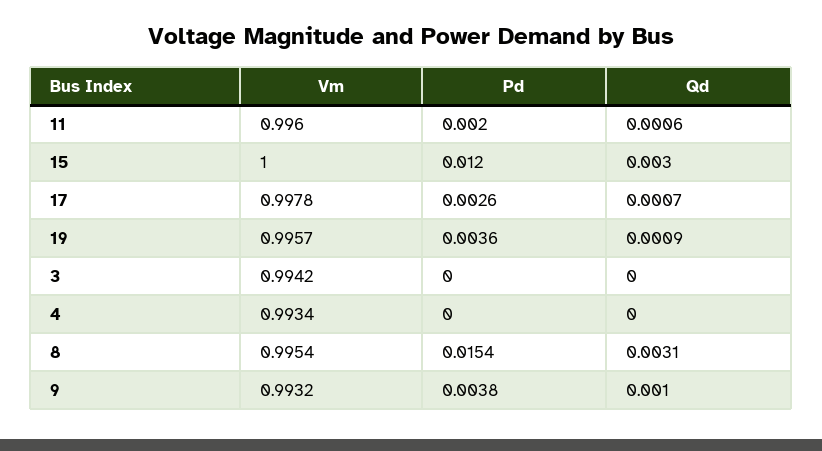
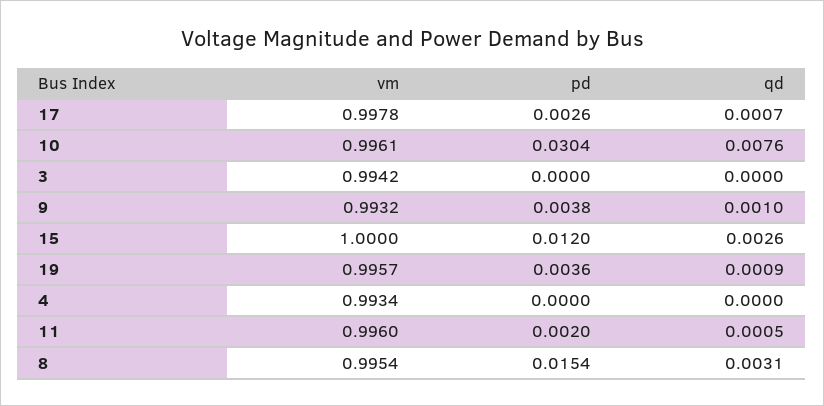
  {
    "Vm": {
      "11": 0.996,
      "15": 1,
      "17": 0.9978,
      "19": 0.9957,
      "3": 0.9942,
      "4": 0.9934,
      "8": 0.9954,
-     "9": 0.9932
+     "9": 0.9932,
+     "10": 0.9961
    },
    "Pd": {
      "11": 0.002,
      "15": 0.012,
      "17": 0.0026,
      "19": 0.0036,
      "3": 0,
      "4": 0,
      "8": 0.0154,
-     "9": 0.0038
+     "9": 0.0038,
+     "10": 0.0304
    },
    "Qd": {
-     "11": 0.0006,
+     "11": 0.0005,
-     "15": 0.003,
+     "15": 0.0026,
      "17": 0.0007,
      "19": 0.0009,
      "3": 0,
      "4": 0,
      "8": 0.0031,
-     "9": 0.001
+     "9": 0.001,
+     "10": 0.0076
    }
  }

